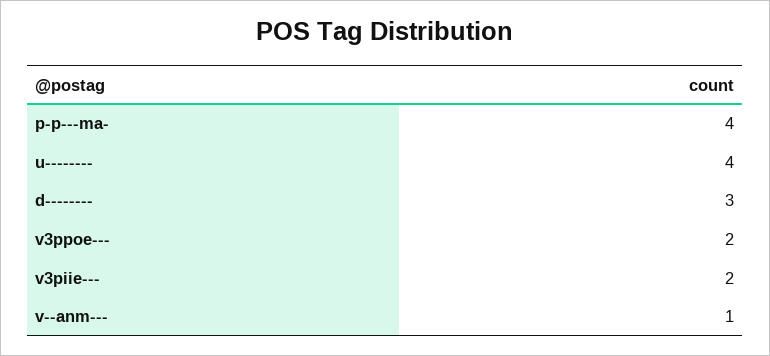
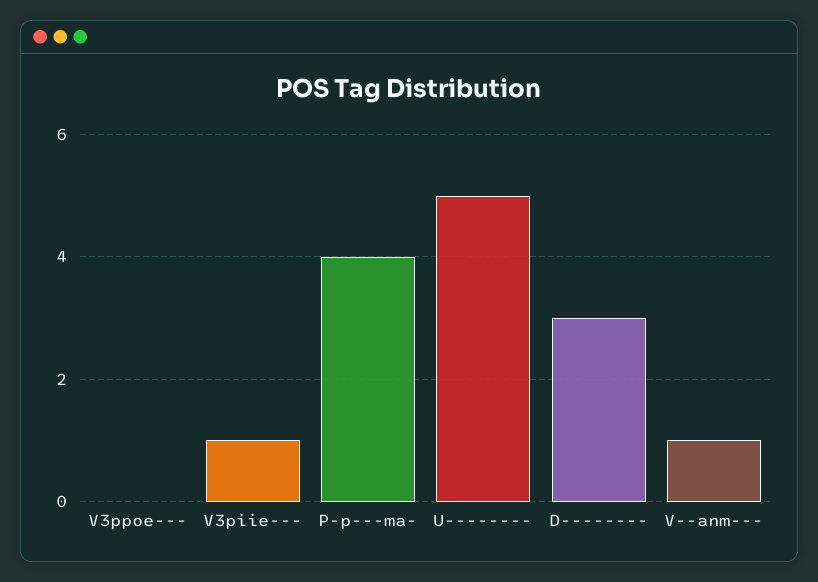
  {
    "p-p---ma-": 4,
-   "u--------": 4,
+   "u--------": 5,
    "d--------": 3,
-   "v3ppoe---": 2,
+   "v3ppoe---": 0,
-   "v3piie---": 2,
+   "v3piie---": 1,
    "v--anm---": 1
  }

